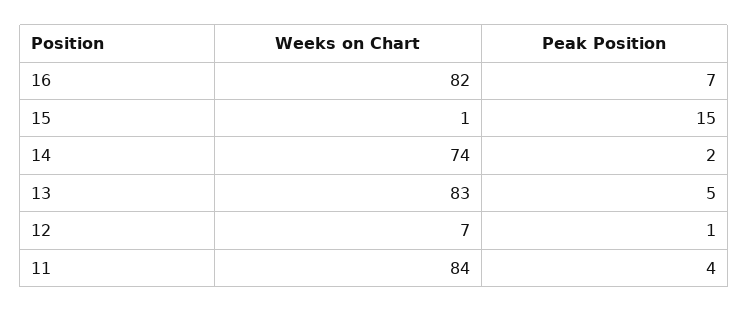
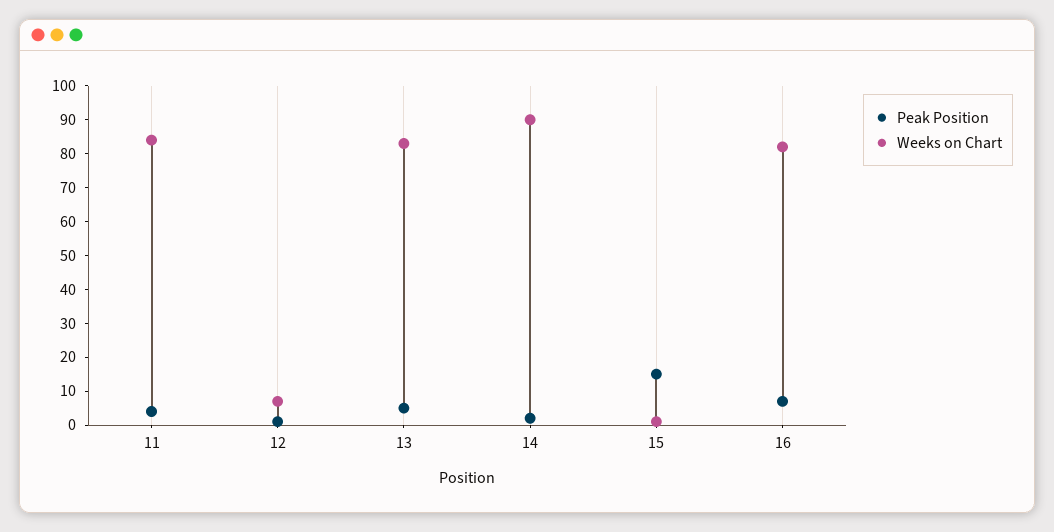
  {
    "Weeks on Chart": {
      "16": 82,
      "15": 1,
-     "14": 74,
+     "14": 90,
      "13": 83,
      "12": 7,
      "11": 84
    },
    "Peak Position": {
      "16": 7,
      "15": 15,
      "14": 2,
      "13": 5,
      "12": 1,
      "11": 4
    }
  }

